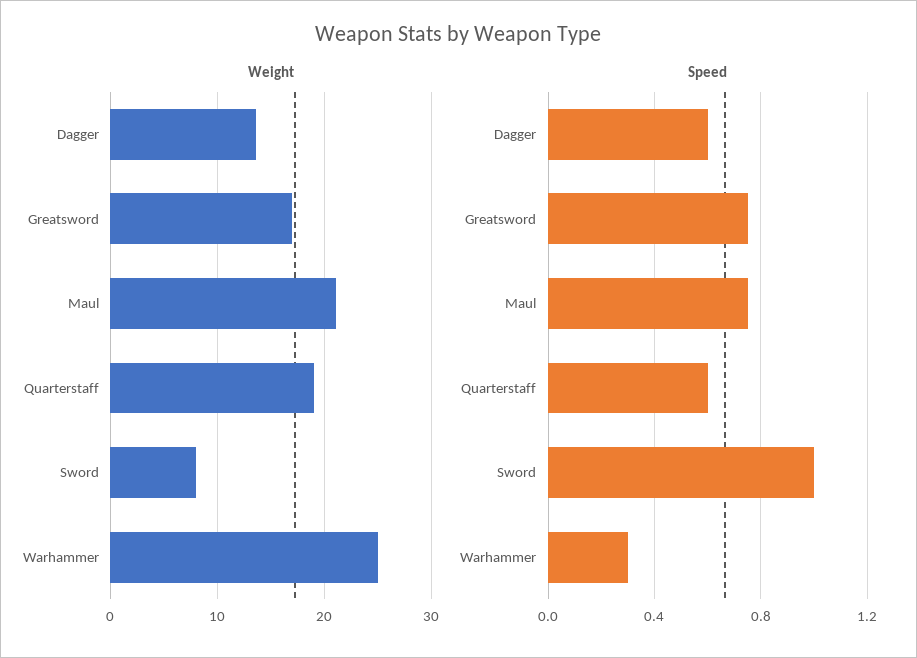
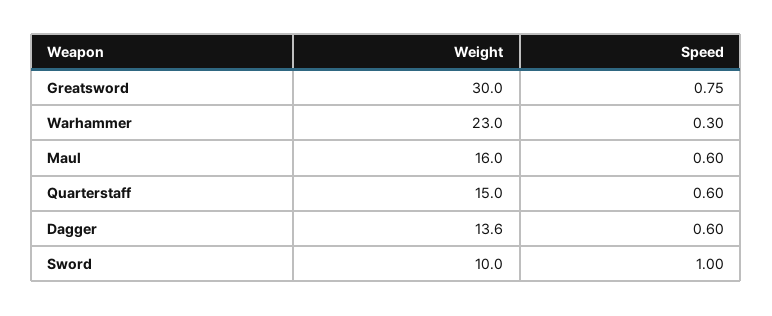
  {
    "Weight": {
      "Dagger": 13.6,
-     "Greatsword": 17,
+     "Greatsword": 30,
-     "Maul": 21,
+     "Maul": 16,
-     "Quarterstaff": 19,
+     "Quarterstaff": 15,
-     "Sword": 8,
+     "Sword": 10,
-     "Warhammer": 25
+     "Warhammer": 23
    },
    "Speed": {
      "Dagger": 0.6,
      "Greatsword": 0.75,
-     "Maul": 0.75,
+     "Maul": 0.6,
      "Quarterstaff": 0.6,
      "Sword": 1,
      "Warhammer": 0.3
    }
  }

